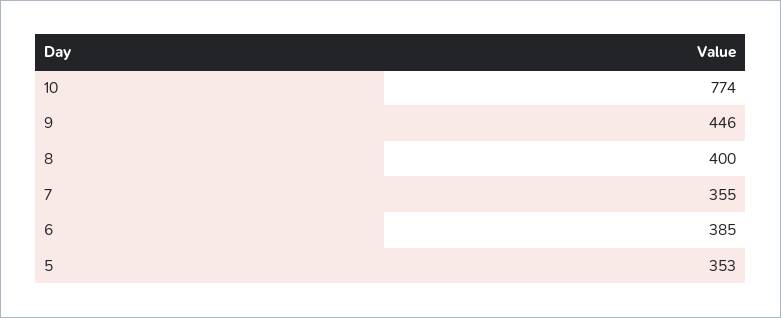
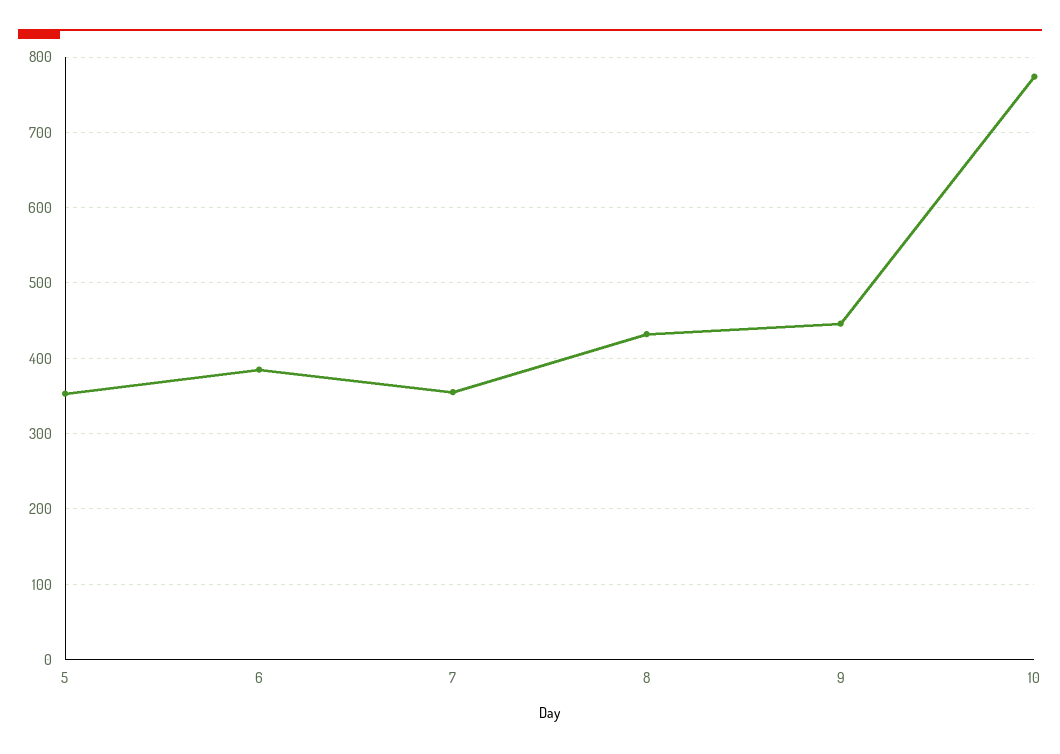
  {
    "10": 774,
    "9": 446,
-   "8": 400,
+   "8": 430,
    "7": 355,
    "6": 385,
    "5": 353
  }

